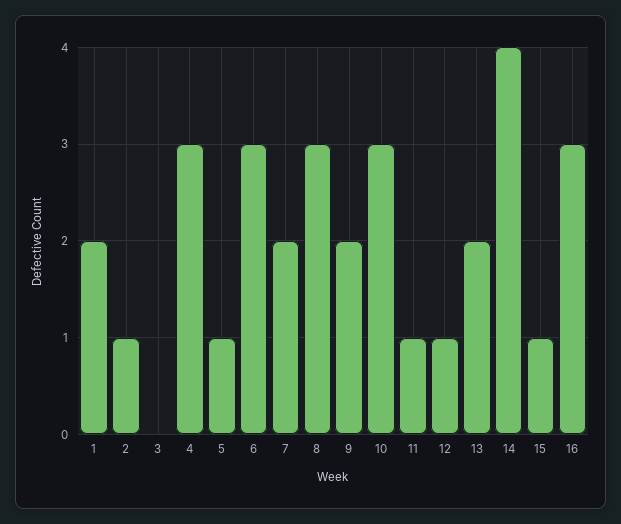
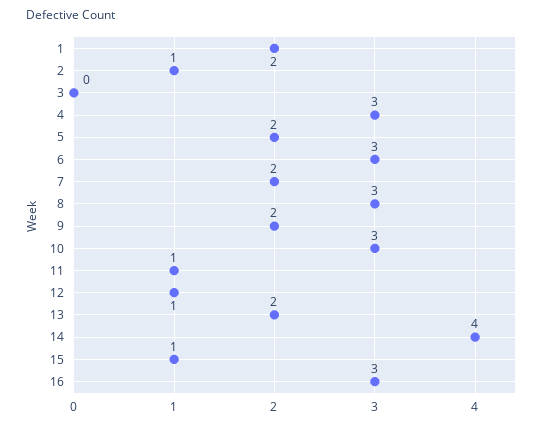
  {
    "1": 2,
    "2": 1,
    "3": 0,
    "4": 3,
-   "5": 1,
+   "5": 2,
    "6": 3,
    "7": 2,
    "8": 3,
    "9": 2,
    "10": 3,
    "11": 1,
    "12": 1,
    "13": 2,
    "14": 4,
    "15": 1,
    "16": 3
  }

